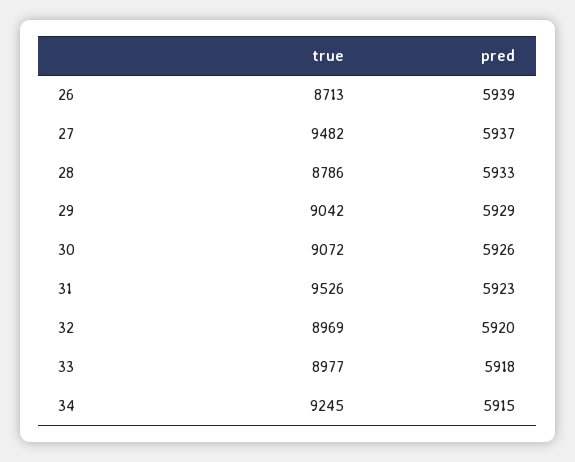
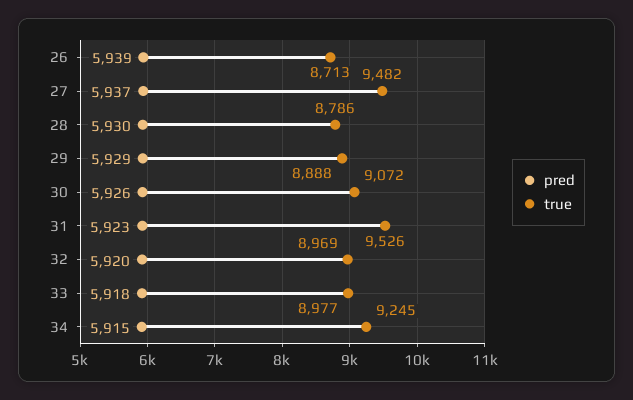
  {
    "true": {
      "26": 8713,
      "27": 9482,
      "28": 8786,
-     "29": 9042,
+     "29": 8888,
      "30": 9072,
      "31": 9526,
      "32": 8969,
      "33": 8977,
      "34": 9245
    },
    "pred": {
      "26": 5939,
      "27": 5937,
-     "28": 5933,
+     "28": 5930,
      "29": 5929,
      "30": 5926,
      "31": 5923,
      "32": 5920,
      "33": 5918,
      "34": 5915
    }
  }

